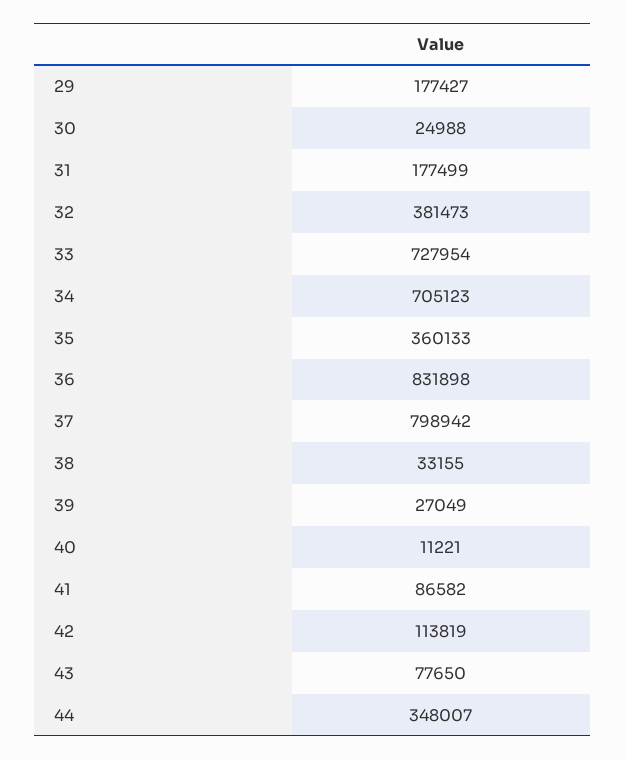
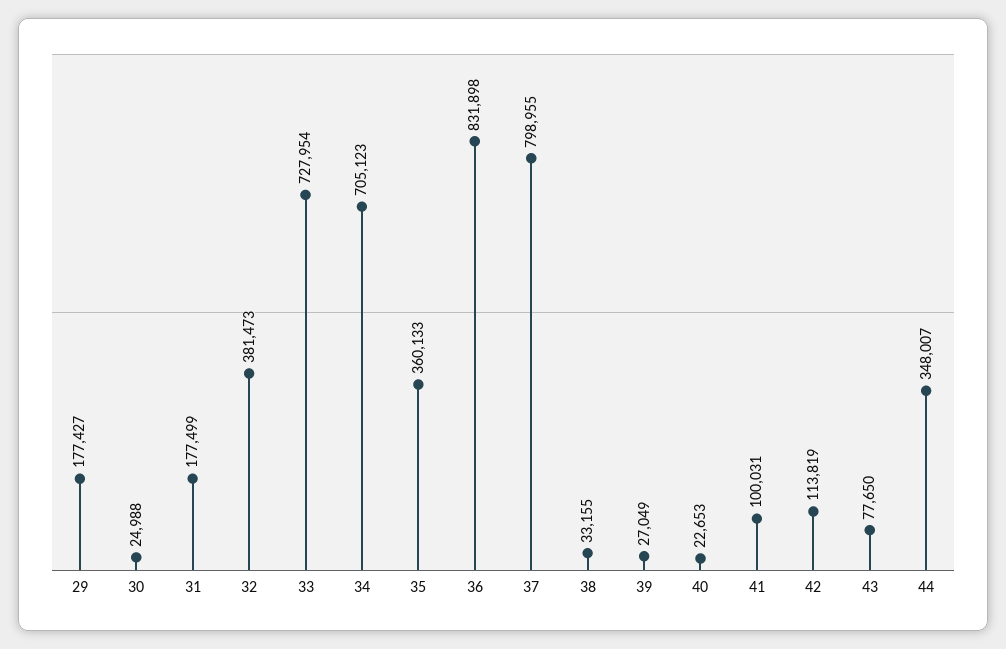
  {
    "29": 177427,
    "30": 24988,
    "31": 177499,
    "32": 381473,
    "33": 727954,
    "34": 705123,
    "35": 360133,
    "36": 831898,
-   "37": 798942,
+   "37": 798955,
    "38": 33155,
    "39": 27049,
-   "40": 11221,
+   "40": 22653,
-   "41": 86582,
+   "41": 100031,
    "42": 113819,
    "43": 77650,
    "44": 348007
  }

